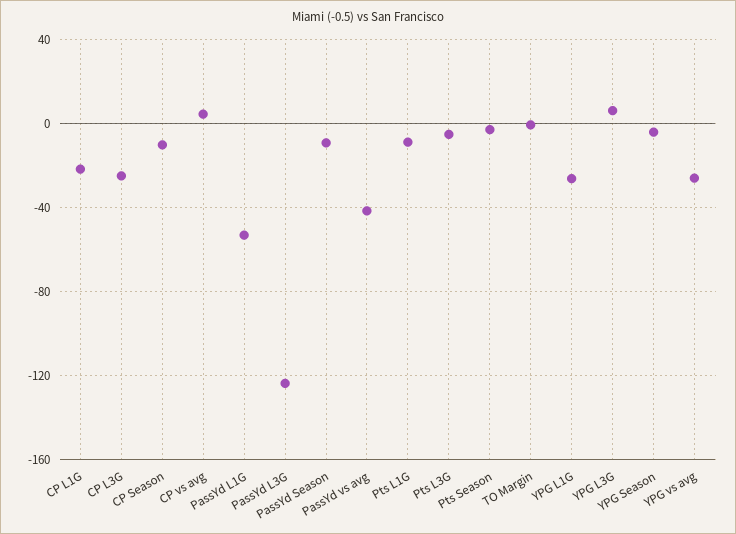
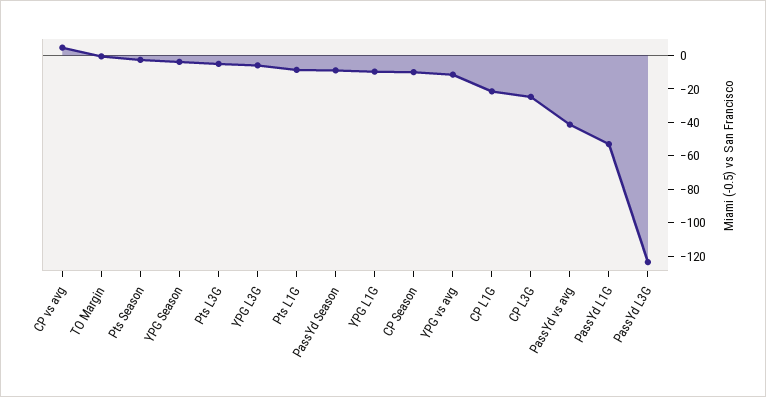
  {
    "CP L1G": -20,
    "CP L3G": -25,
    "CP Season": -10,
    "CP vs avg": 5,
    "PassYd L1G": -55,
    "PassYd L3G": -125,
    "PassYd Season": -10,
    "PassYd vs avg": -40,
    "Pts L1G": -10,
    "Pts L3G": -5,
    "Pts Season": -5,
    "TO Margin": 0,
-   "YPG L1G": -25,
+   "YPG L1G": -10,
-   "YPG L3G": 5,
+   "YPG L3G": -5,
    "YPG Season": -5,
-   "YPG vs avg": -25
+   "YPG vs avg": -10
  }

